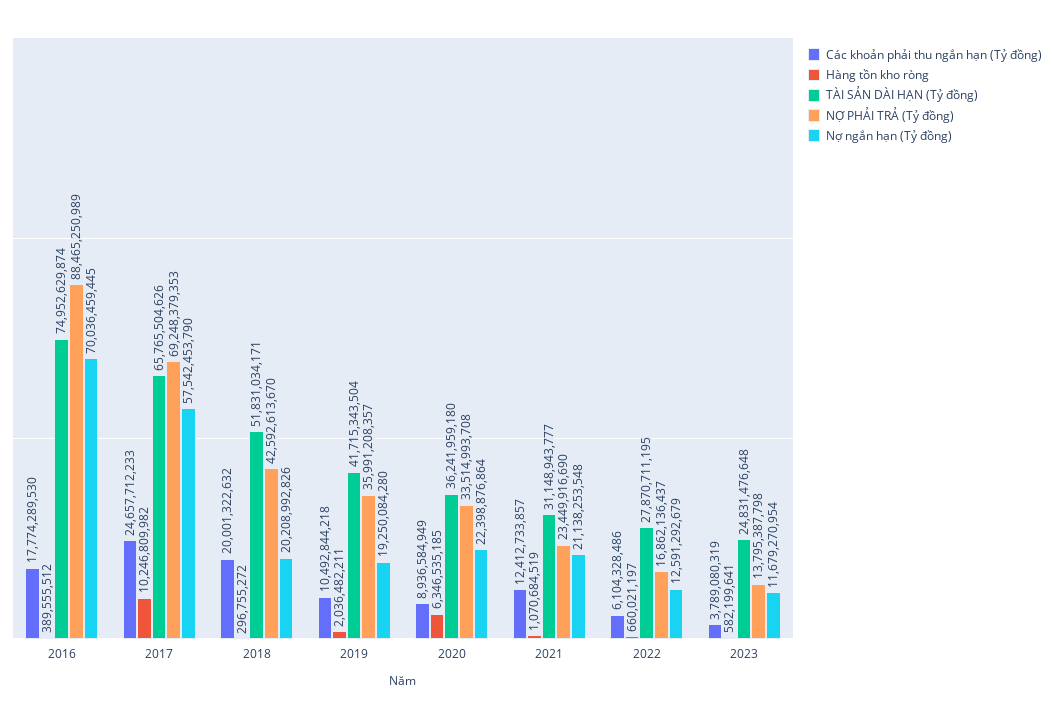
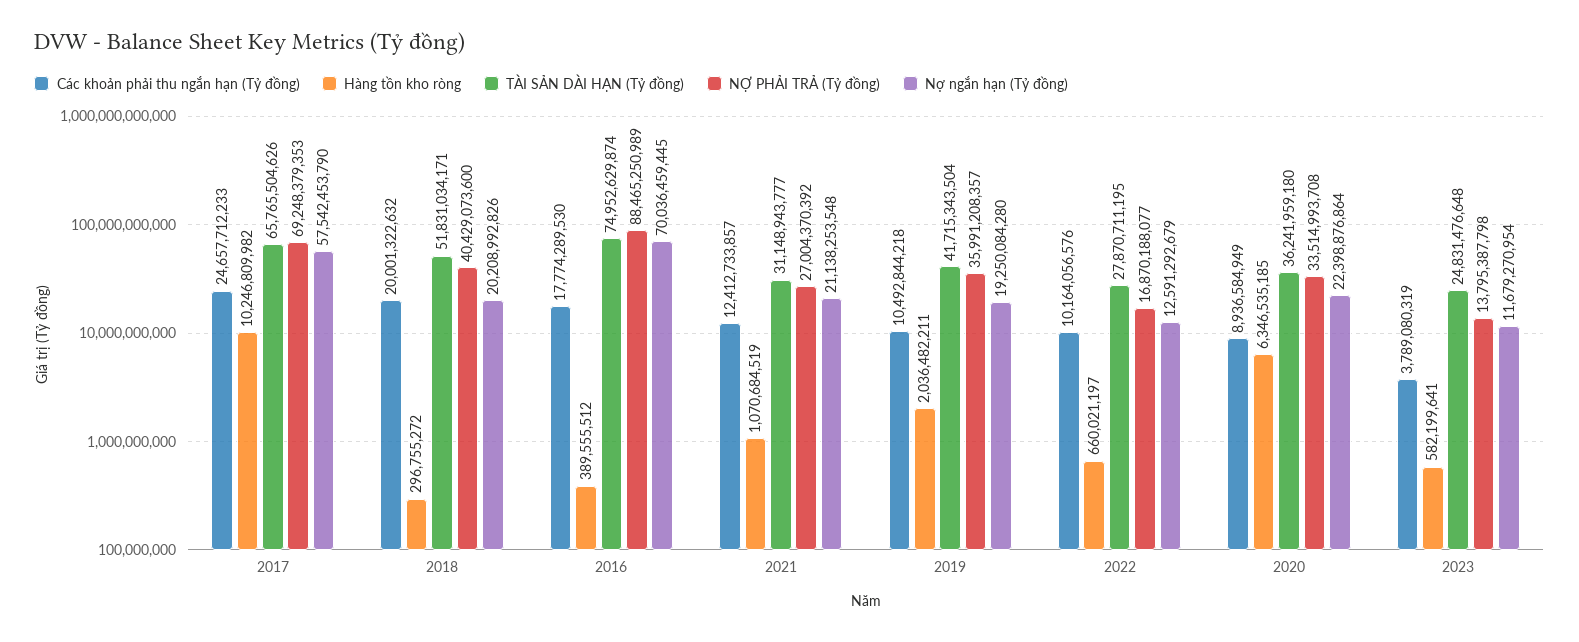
  {
    "Các khoản phải thu ngắn hạn (Tỷ đồng)": {
      "2016": 17774289530,
      "2017": 24657712233,
      "2018": 20001322632,
      "2019": 10492844218,
      "2020": 8936584949,
      "2021": 12412733857,
-     "2022": 6104328486,
+     "2022": 10164056576,
      "2023": 3789080319
    },
    "Hàng tồn kho ròng": {
      "2016": 389555512,
      "2017": 10246809982,
      "2018": 296755272,
      "2019": 2036482211,
      "2020": 6346535185,
      "2021": 1070684519,
      "2022": 660021197,
      "2023": 582199641
    },
    "TÀI SẢN DÀI HẠN (Tỷ đồng)": {
      "2016": 74952629874,
      "2017": 65765504626,
      "2018": 51831034171,
      "2019": 41715343504,
      "2020": 36241959180,
      "2021": 31148943777,
      "2022": 27870711195,
      "2023": 24831476648
    },
    "NỢ PHẢI TRẢ (Tỷ đồng)": {
      "2016": 88465250989,
      "2017": 69248379353,
-     "2018": 42592613670,
+     "2018": 40429073600,
      "2019": 35991208357,
      "2020": 33514993708,
-     "2021": 23449916690,
+     "2021": 27004370392,
-     "2022": 16862136437,
+     "2022": 16870188077,
      "2023": 13795387798
    },
    "Nợ ngắn hạn (Tỷ đồng)": {
      "2016": 70036459445,
      "2017": 57542453790,
      "2018": 20208992826,
      "2019": 19250084280,
      "2020": 22398876864,
      "2021": 21138253548,
      "2022": 12591292679,
      "2023": 11679270954
    }
  }

